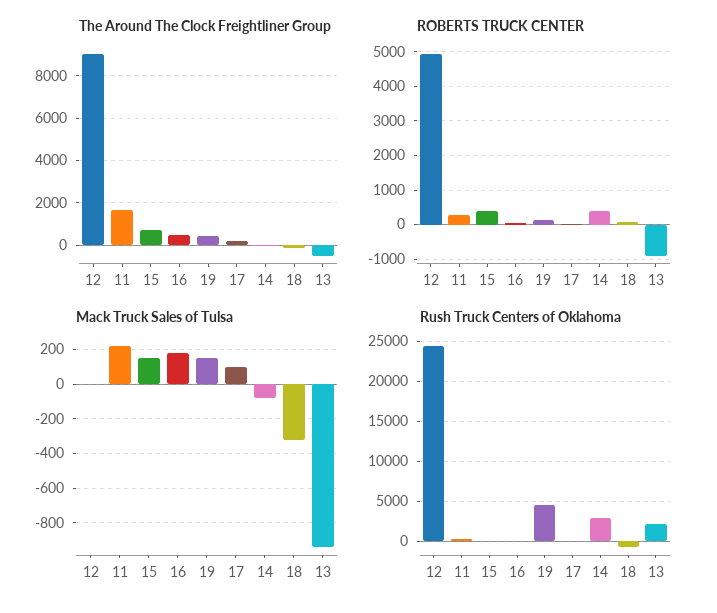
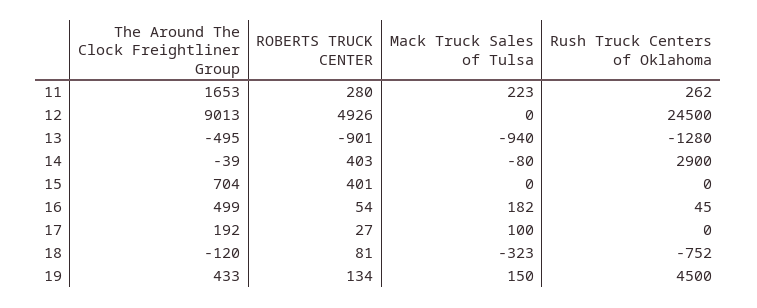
  {
    "The Around The Clock Freightliner Group": {
      "12": 9013,
      "11": 1653,
      "15": 704,
      "16": 499,
      "19": 433,
      "17": 192,
      "14": -39,
      "18": -120,
      "13": -495
    },
    "ROBERTS TRUCK CENTER": {
      "12": 4926,
      "11": 280,
      "15": 401,
      "16": 54,
      "19": 134,
      "17": 27,
      "14": 403,
      "18": 81,
      "13": -901
    },
    "Mack Truck Sales of Tulsa": {
      "12": 0,
      "11": 223,
-     "15": 150,
+     "15": 0,
      "16": 182,
      "19": 150,
      "17": 100,
      "14": -80,
      "18": -323,
      "13": -940
    },
    "Rush Truck Centers of Oklahoma": {
      "12": 24500,
      "11": 262,
      "15": 0,
      "16": 45,
      "19": 4500,
      "17": 0,
      "14": 2900,
      "18": -752,
-     "13": 2000
+     "13": -1280
    }
  }

